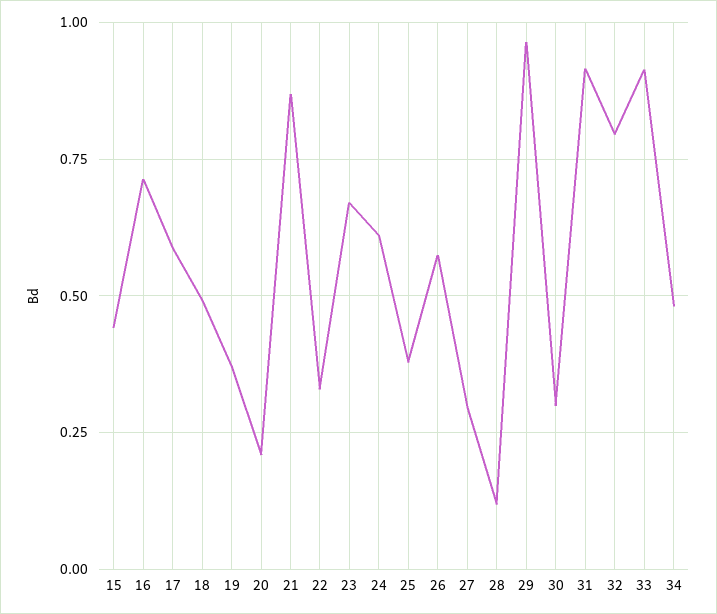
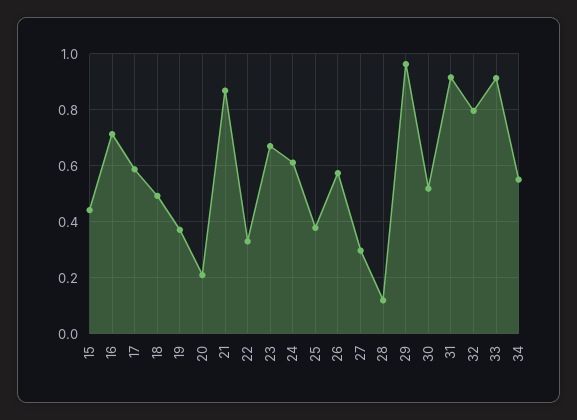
  {
    "15": 0.45,
    "16": 0.725,
    "17": 0.6,
    "18": 0.5,
    "19": 0.375,
    "20": 0.2,
    "21": 0.875,
    "22": 0.325,
    "23": 0.675,
    "24": 0.6,
    "25": 0.375,
    "26": 0.575,
    "27": 0.3,
    "28": 0.125,
    "29": 0.975,
-   "30": 0.3,
+   "30": 0.525,
    "31": 0.925,
    "32": 0.8,
    "33": 0.925,
-   "34": 0.475
+   "34": 0.55
  }

